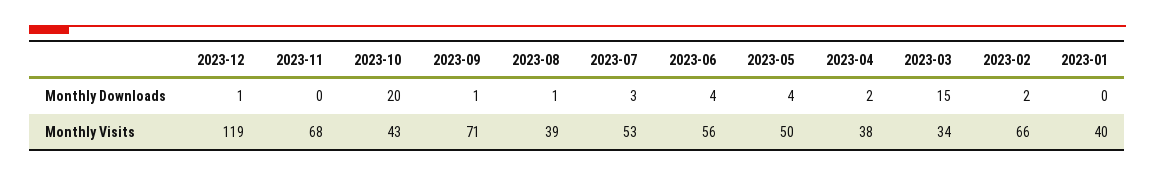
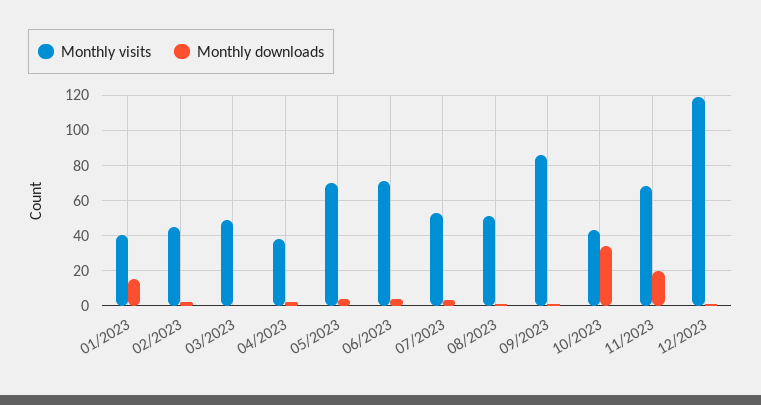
  {
    "Monthly Downloads": {
      "2023-12": 1,
-     "2023-11": 0,
+     "2023-11": 20,
-     "2023-10": 20,
+     "2023-10": 35,
      "2023-09": 1,
      "2023-08": 1,
      "2023-07": 3,
      "2023-06": 4,
      "2023-05": 4,
      "2023-04": 2,
-     "2023-03": 15,
+     "2023-03": 0,
      "2023-02": 2,
-     "2023-01": 0
+     "2023-01": 15
    },
    "Monthly Visits": {
      "2023-12": 119,
      "2023-11": 68,
      "2023-10": 43,
-     "2023-09": 71,
+     "2023-09": 85,
-     "2023-08": 39,
+     "2023-08": 50,
      "2023-07": 53,
-     "2023-06": 56,
+     "2023-06": 70,
-     "2023-05": 50,
+     "2023-05": 70,
      "2023-04": 38,
-     "2023-03": 34,
+     "2023-03": 50,
-     "2023-02": 66,
+     "2023-02": 45,
      "2023-01": 40
    }
  }

